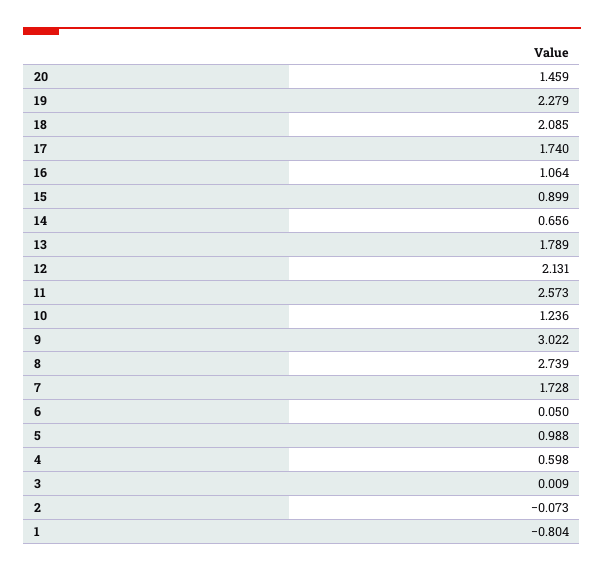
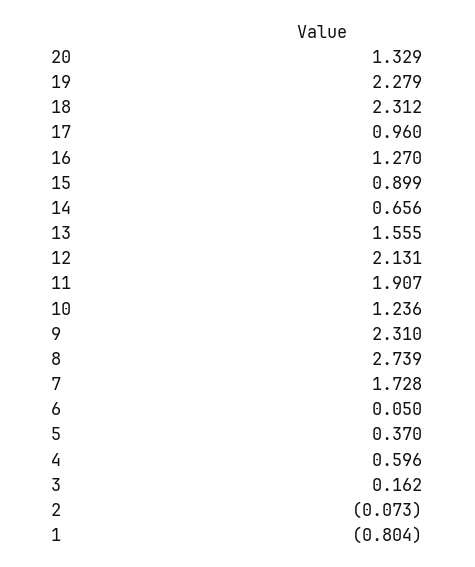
  {
-   "20": 1.459,
+   "20": 1.329,
    "19": 2.279,
-   "18": 2.085,
+   "18": 2.312,
-   "17": 1.74,
+   "17": 0.96,
-   "16": 1.064,
+   "16": 1.27,
    "15": 0.899,
    "14": 0.656,
-   "13": 1.789,
+   "13": 1.555,
    "12": 2.131,
-   "11": 2.573,
+   "11": 1.907,
    "10": 1.236,
-   "9": 3.022,
+   "9": 2.31,
    "8": 2.739,
    "7": 1.728,
    "6": 0.05,
-   "5": 0.988,
+   "5": 0.37,
-   "4": 0.598,
+   "4": 0.596,
-   "3": 0.009,
+   "3": 0.162,
    "2": -0.073,
    "1": -0.804
  }

